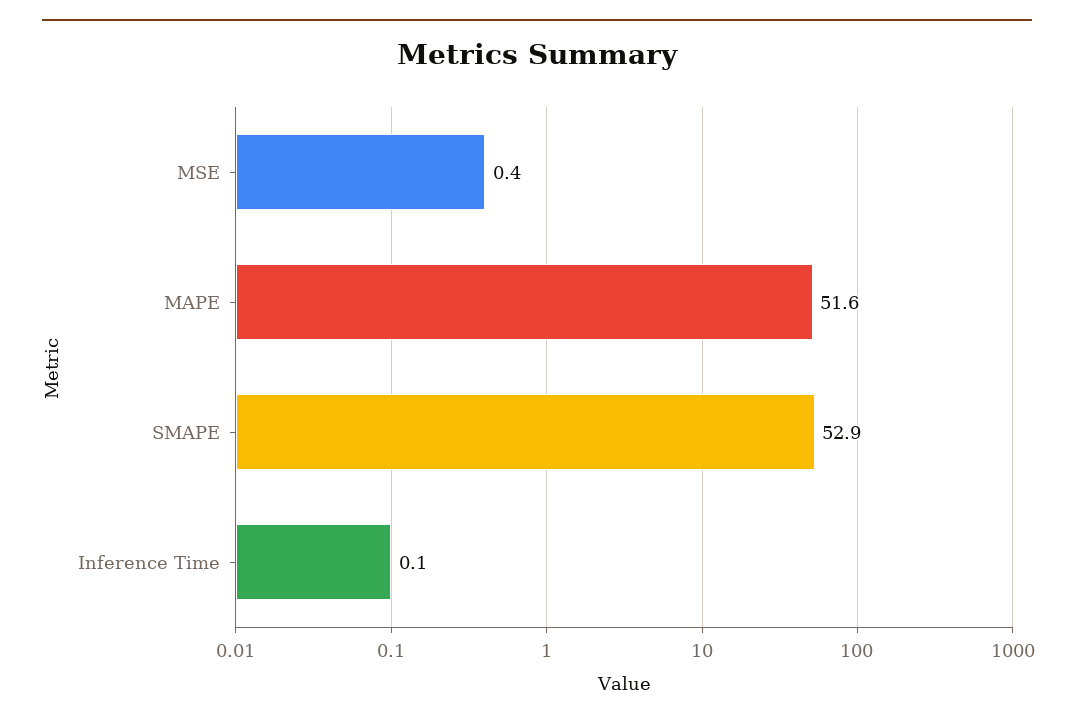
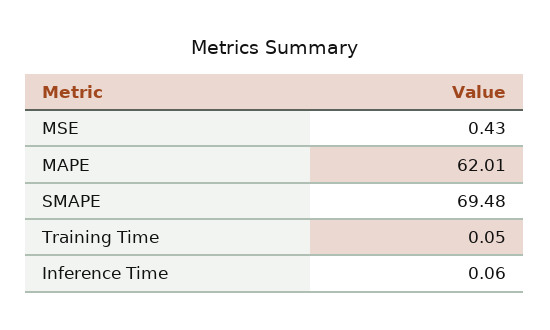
  {
    "MSE": 0.43,
-   "MAPE": 51.6,
+   "MAPE": 62.01,
-   "SMAPE": 52.9,
+   "SMAPE": 69.48,
-   "Inference Time": 0.06
+   "Inference Time": 0.06,
+   "Training Time": 0.05
  }

